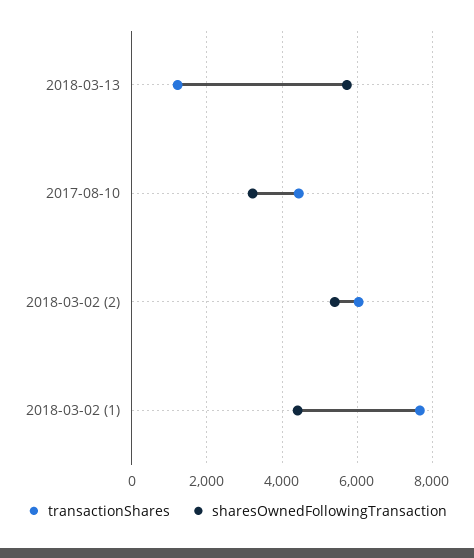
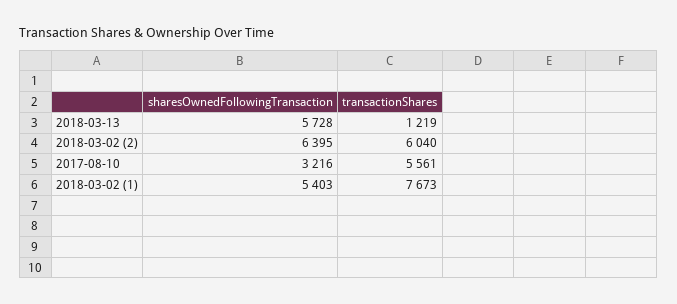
  {
    "transactionShares": {
      "2018-03-13": 1219,
-     "2017-08-10": 4400,
+     "2017-08-10": 5561,
      "2018-03-02 (2)": 6040,
      "2018-03-02 (1)": 7673
    },
    "sharesOwnedFollowingTransaction": {
      "2018-03-13": 5728,
      "2017-08-10": 3216,
-     "2018-03-02 (2)": 5400,
+     "2018-03-02 (2)": 6395,
-     "2018-03-02 (1)": 4400
+     "2018-03-02 (1)": 5403
    }
  }

